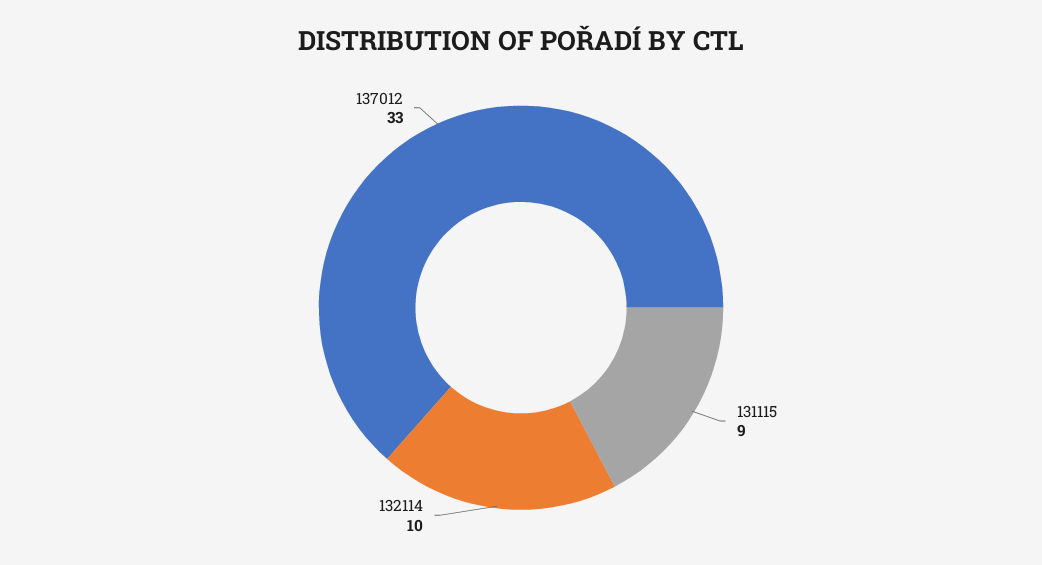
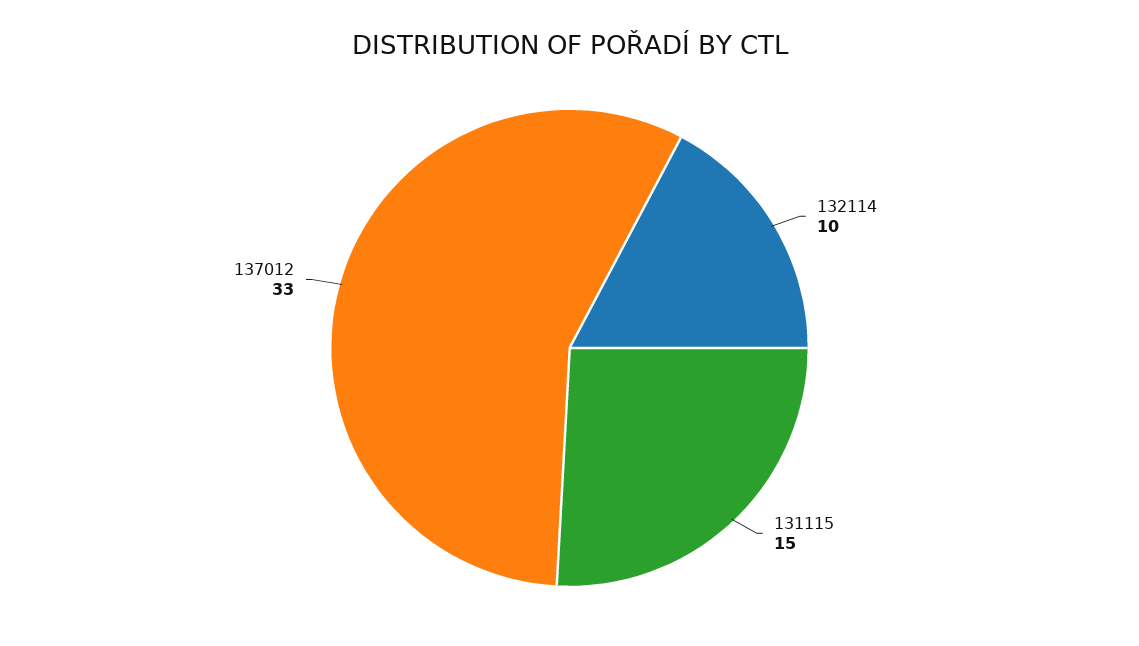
  {
-   "131115": 9,
+   "131115": 15,
    "132114": 10,
    "137012": 33
  }

